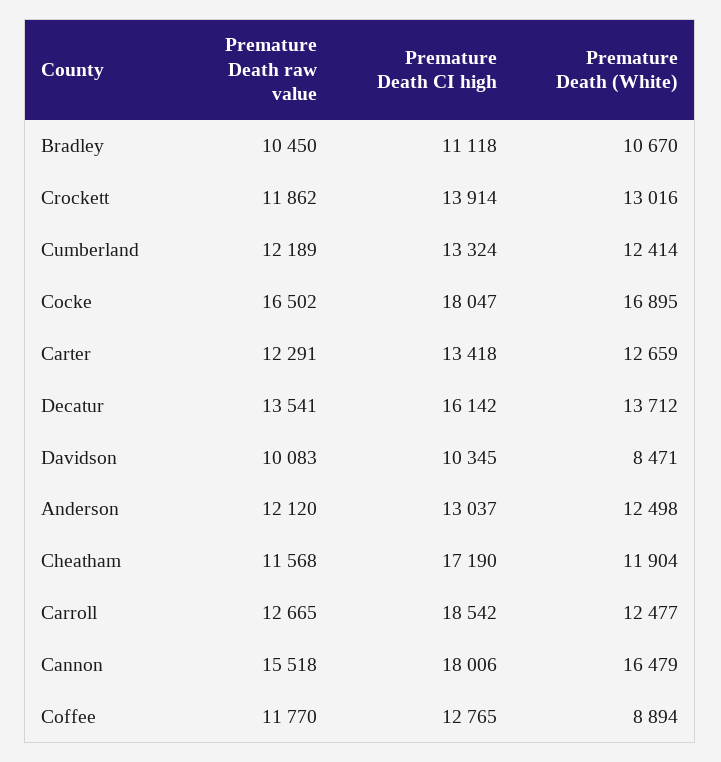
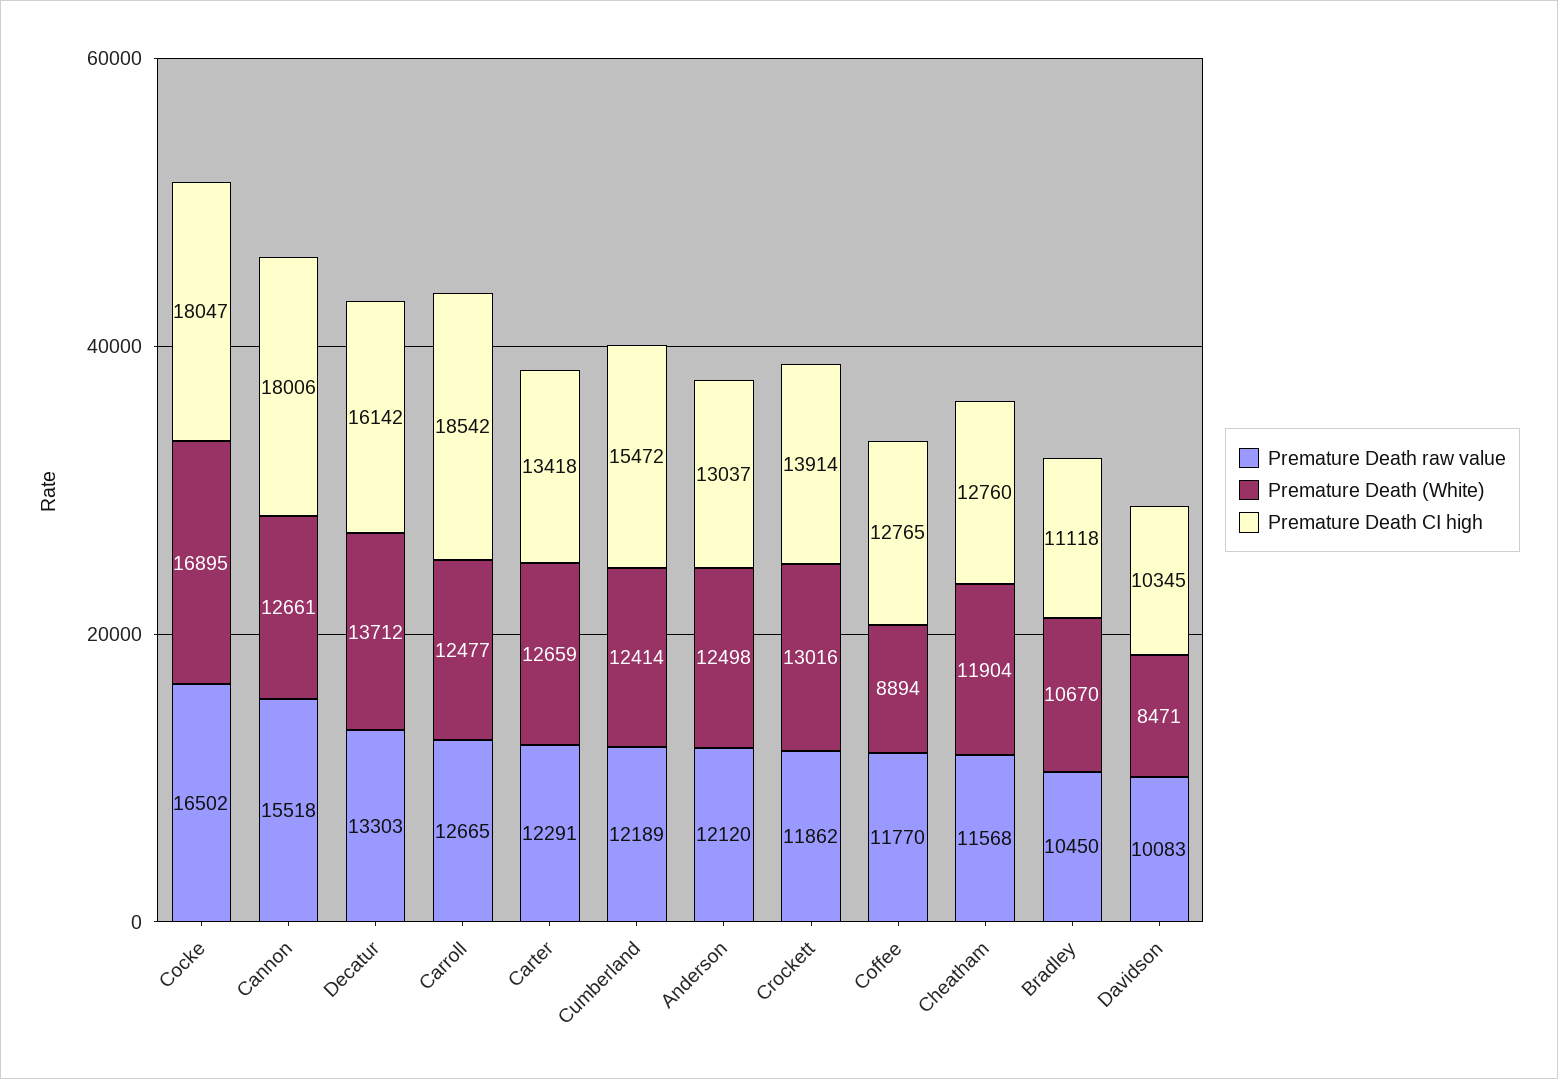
  {
    "Premature Death raw value": {
      "Bradley": 10450,
      "Crockett": 11862,
      "Cumberland": 12189,
      "Cocke": 16502,
      "Carter": 12291,
-     "Decatur": 13541,
+     "Decatur": 13303,
      "Davidson": 10083,
      "Anderson": 12120,
      "Cheatham": 11568,
      "Carroll": 12665,
      "Cannon": 15518,
      "Coffee": 11770
    },
    "Premature Death CI high": {
      "Bradley": 11118,
      "Crockett": 13914,
-     "Cumberland": 13324,
+     "Cumberland": 15472,
      "Cocke": 18047,
      "Carter": 13418,
      "Decatur": 16142,
      "Davidson": 10345,
      "Anderson": 13037,
-     "Cheatham": 17190,
+     "Cheatham": 12760,
      "Carroll": 18542,
      "Cannon": 18006,
      "Coffee": 12765
    },
    "Premature Death (White)": {
      "Bradley": 10670,
      "Crockett": 13016,
      "Cumberland": 12414,
      "Cocke": 16895,
      "Carter": 12659,
      "Decatur": 13712,
      "Davidson": 8471,
      "Anderson": 12498,
      "Cheatham": 11904,
      "Carroll": 12477,
-     "Cannon": 16479,
+     "Cannon": 12661,
      "Coffee": 8894
    }
  }

